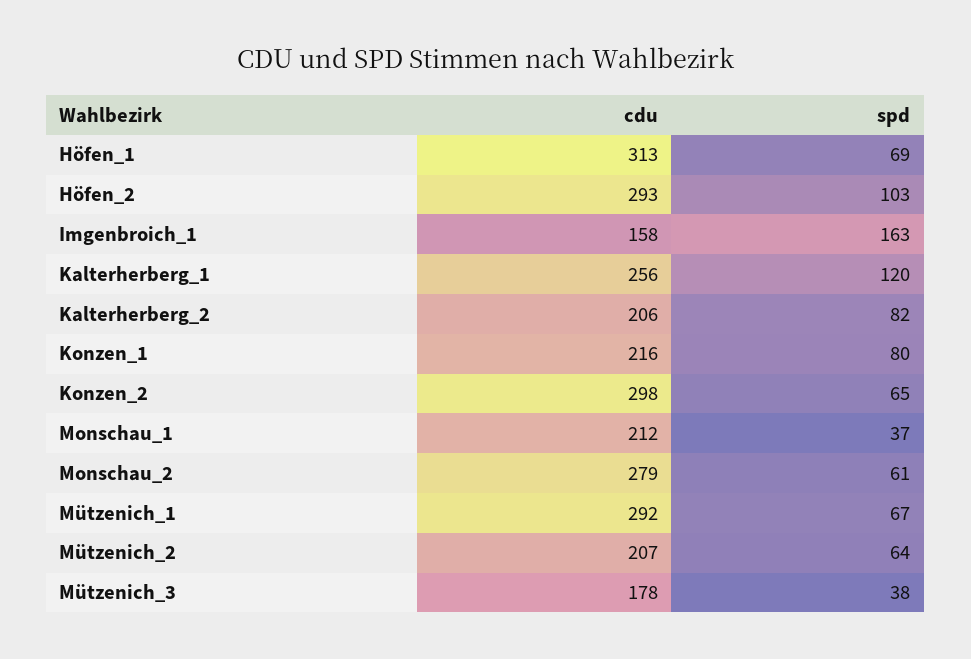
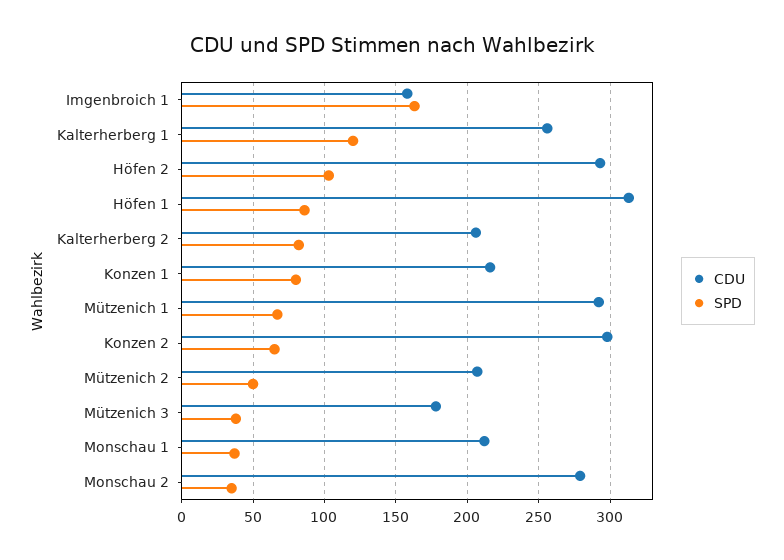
  {
    "cdu": {
      "Höfen_1": 313,
      "Höfen_2": 293,
      "Imgenbroich_1": 158,
      "Kalterherberg_1": 256,
      "Kalterherberg_2": 206,
      "Konzen_1": 216,
      "Konzen_2": 298,
      "Monschau_1": 212,
      "Monschau_2": 279,
      "Mützenich_1": 292,
      "Mützenich_2": 207,
      "Mützenich_3": 178
    },
    "spd": {
-     "Höfen_1": 69,
+     "Höfen_1": 85,
      "Höfen_2": 103,
      "Imgenbroich_1": 163,
      "Kalterherberg_1": 120,
      "Kalterherberg_2": 82,
      "Konzen_1": 80,
      "Konzen_2": 65,
      "Monschau_1": 37,
-     "Monschau_2": 61,
+     "Monschau_2": 35,
      "Mützenich_1": 67,
-     "Mützenich_2": 64,
+     "Mützenich_2": 50,
      "Mützenich_3": 38
    }
  }

